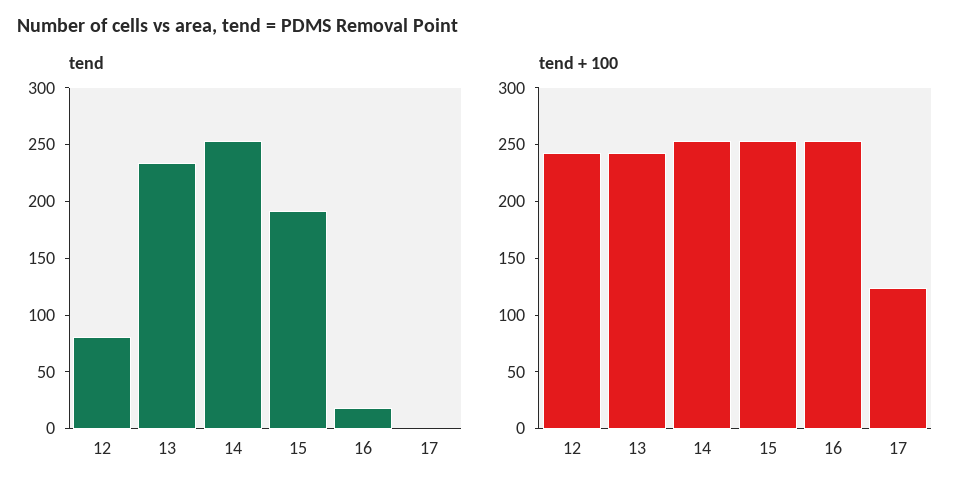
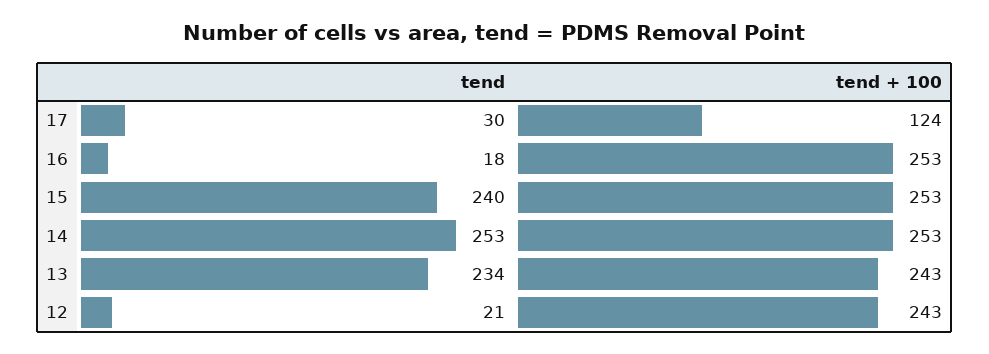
  {
    "tend": {
-     "12": 80,
+     "12": 21,
      "13": 234,
      "14": 253,
-     "15": 190,
+     "15": 240,
      "16": 18,
-     "17": 0
+     "17": 30
    },
    "tend + 100": {
      "12": 243,
      "13": 243,
      "14": 253,
      "15": 253,
      "16": 253,
      "17": 124
    }
  }

